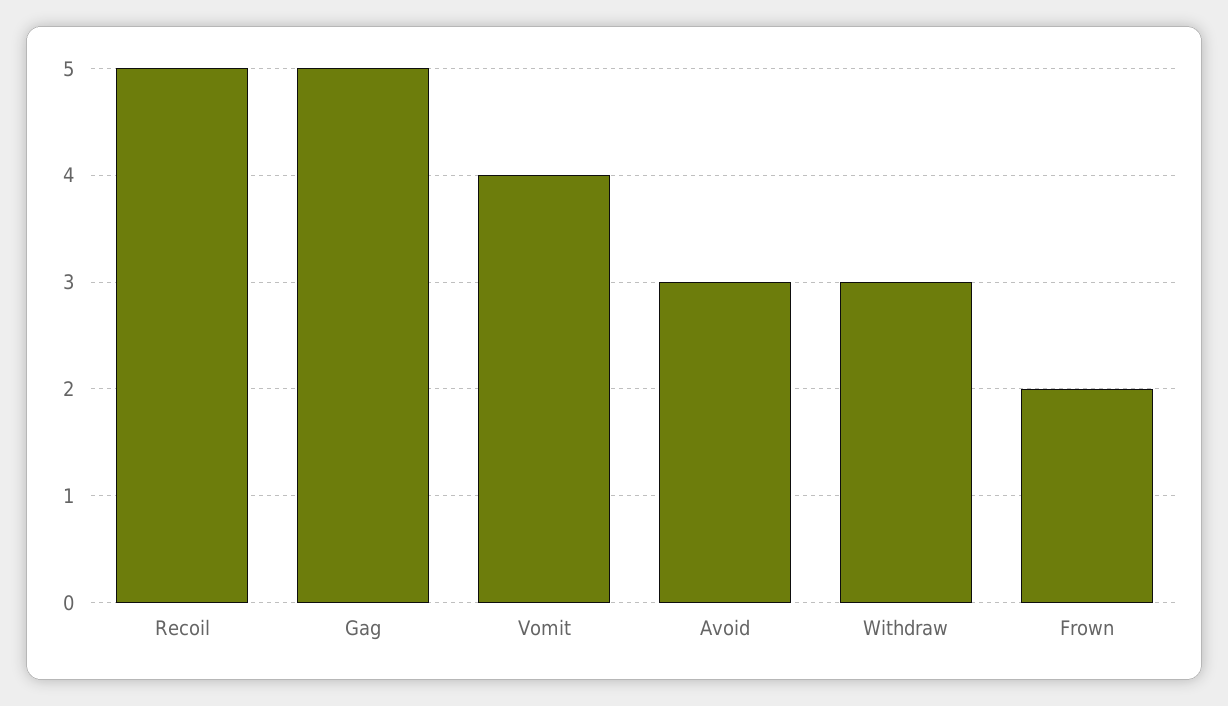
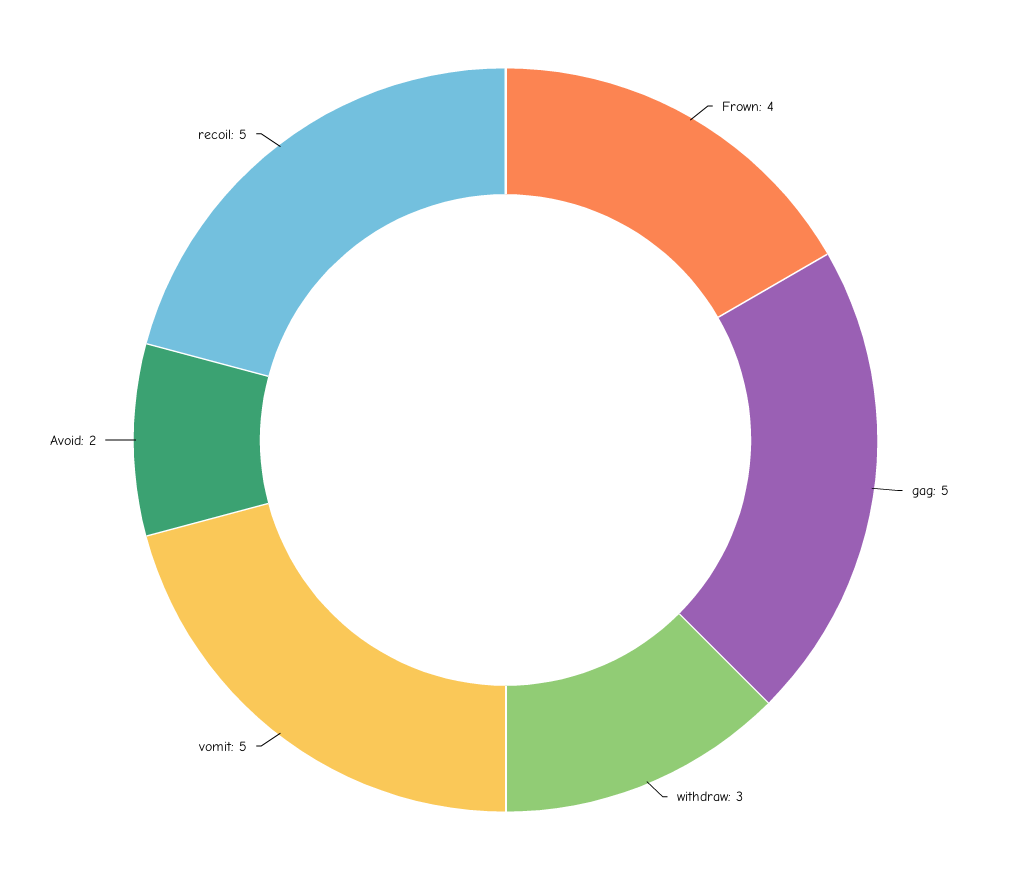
  {
    "Recoil": 5,
    "Gag": 5,
-   "Vomit": 4,
+   "Vomit": 5,
-   "Avoid": 3,
+   "Avoid": 2,
    "Withdraw": 3,
-   "Frown": 2
+   "Frown": 4
  }

